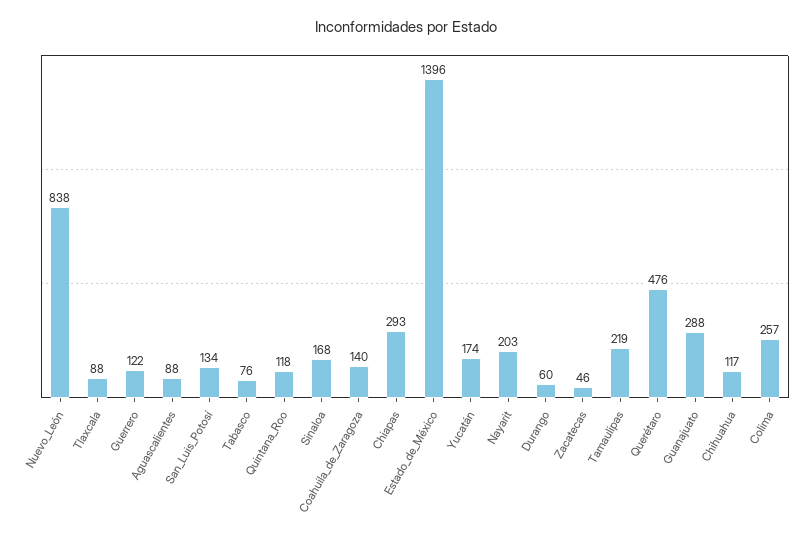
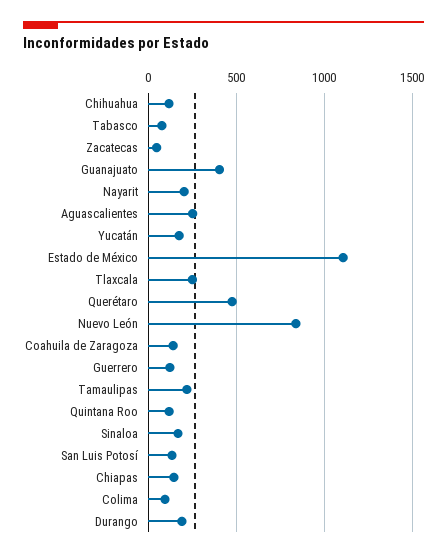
  {
    "Nuevo_León": 838,
-   "Tlaxcala": 88,
+   "Tlaxcala": 250,
    "Guerrero": 122,
-   "Aguascalientes": 88,
+   "Aguascalientes": 250,
    "San_Luis_Potosí": 134,
    "Tabasco": 76,
    "Quintana_Roo": 118,
    "Sinaloa": 168,
    "Coahuila_de_Zaragoza": 140,
-   "Chiapas": 293,
+   "Chiapas": 150,
-   "Estado_de_México": 1396,
+   "Estado_de_México": 1100,
    "Yucatán": 174,
    "Nayarit": 203,
-   "Durango": 60,
+   "Durango": 200,
    "Zacatecas": 46,
    "Tamaulipas": 219,
    "Querétaro": 476,
-   "Guanajuato": 288,
+   "Guanajuato": 400,
    "Chihuahua": 117,
-   "Colima": 257
+   "Colima": 100
  }

